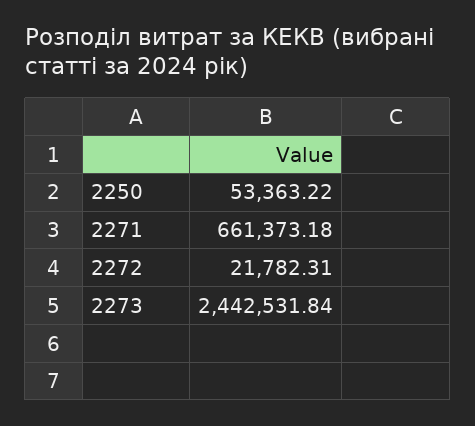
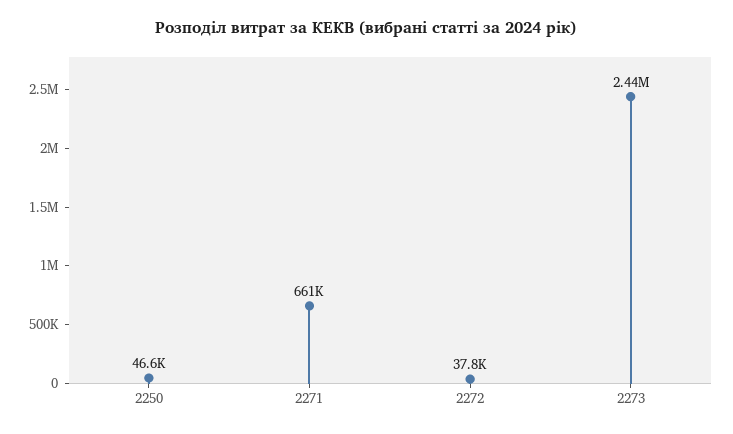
  {
-   "2250": 53363.22,
+   "2250": 46600,
    "2271": 661373.18,
-   "2272": 21782.31,
+   "2272": 37800,
    "2273": 2442531.84
  }

